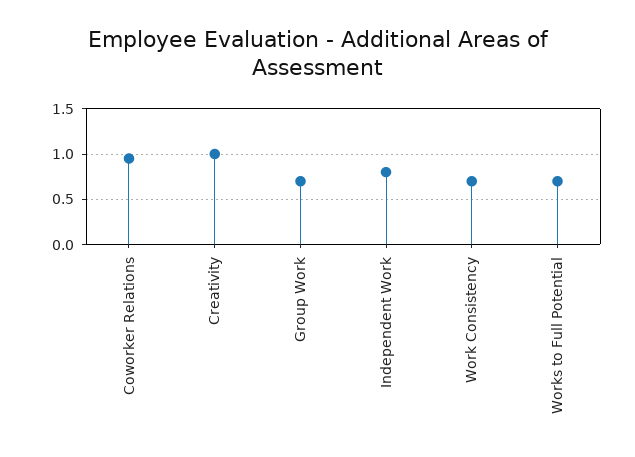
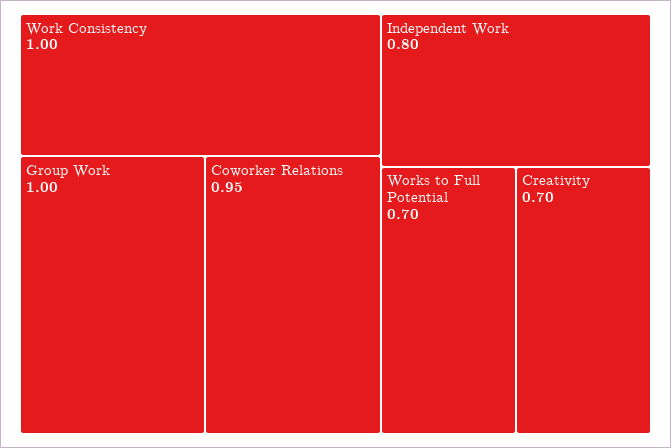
  {
    "Coworker Relations": 0.95,
-   "Creativity": 1,
+   "Creativity": 0.7,
-   "Group Work": 0.7,
+   "Group Work": 1,
    "Independent Work": 0.8,
-   "Work Consistency": 0.7,
+   "Work Consistency": 1,
    "Works to Full Potential": 0.7
  }

